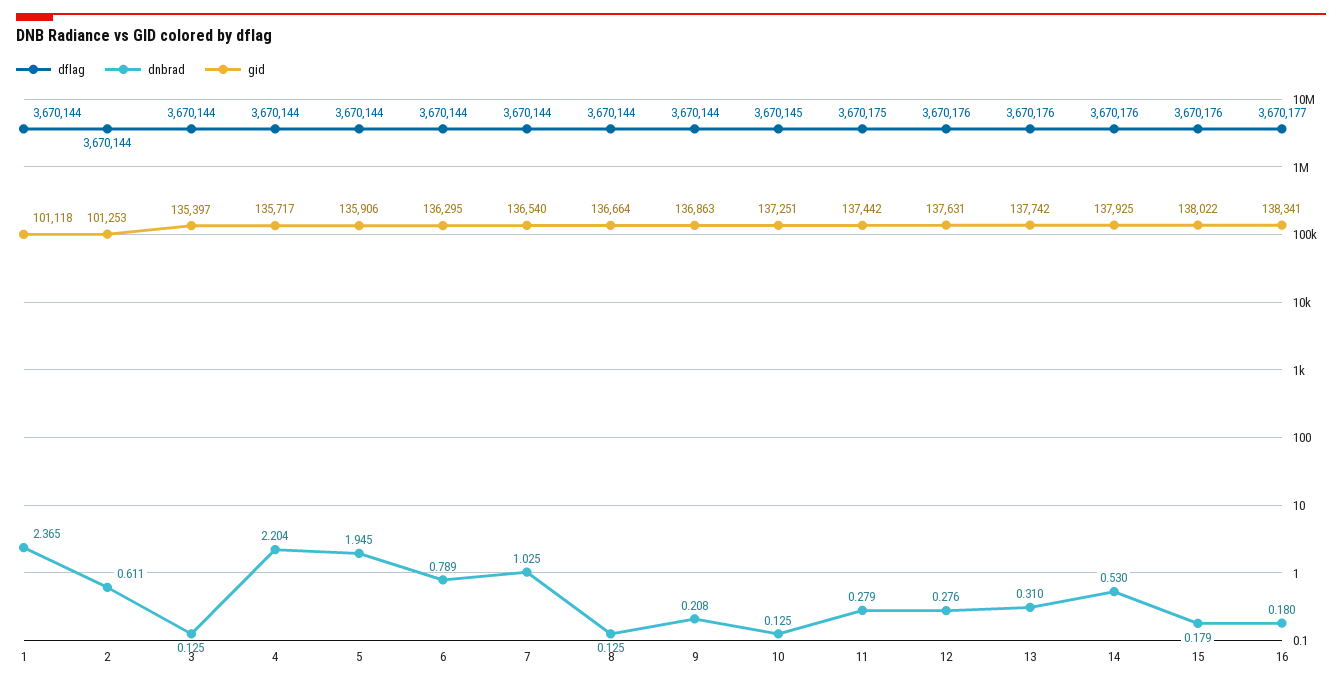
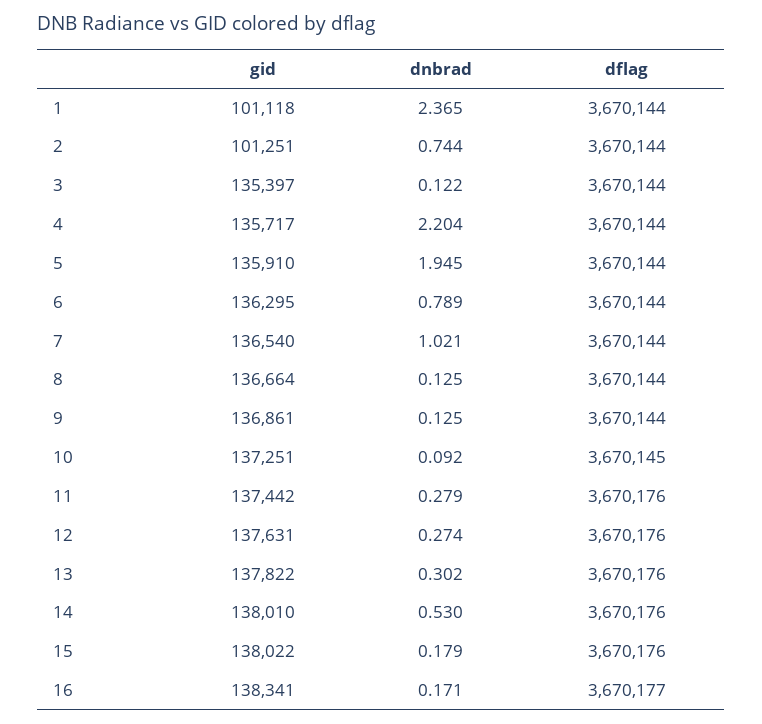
  {
    "dflag": {
      "1": 3670144,
      "2": 3670144,
      "3": 3670144,
      "4": 3670144,
      "5": 3670144,
      "6": 3670144,
      "7": 3670144,
      "8": 3670144,
      "9": 3670144,
      "10": 3670145,
-     "11": 3670175,
+     "11": 3670176,
      "12": 3670176,
      "13": 3670176,
      "14": 3670176,
      "15": 3670176,
      "16": 3670177
    },
    "dnbrad": {
      "1": 2.365,
-     "2": 0.611,
+     "2": 0.744,
-     "3": 0.125,
+     "3": 0.122,
      "4": 2.204,
      "5": 1.945,
      "6": 0.789,
-     "7": 1.025,
+     "7": 1.021,
      "8": 0.125,
-     "9": 0.208,
+     "9": 0.125,
-     "10": 0.125,
+     "10": 0.092,
      "11": 0.279,
-     "12": 0.276,
+     "12": 0.274,
-     "13": 0.31,
+     "13": 0.302,
      "14": 0.53,
      "15": 0.179,
-     "16": 0.18
+     "16": 0.171
    },
    "gid": {
      "1": 101118,
-     "2": 101253,
+     "2": 101251,
      "3": 135397,
      "4": 135717,
-     "5": 135906,
+     "5": 135910,
      "6": 136295,
      "7": 136540,
      "8": 136664,
-     "9": 136863,
+     "9": 136861,
      "10": 137251,
      "11": 137442,
      "12": 137631,
-     "13": 137742,
+     "13": 137822,
-     "14": 137925,
+     "14": 138010,
      "15": 138022,
      "16": 138341
    }
  }

